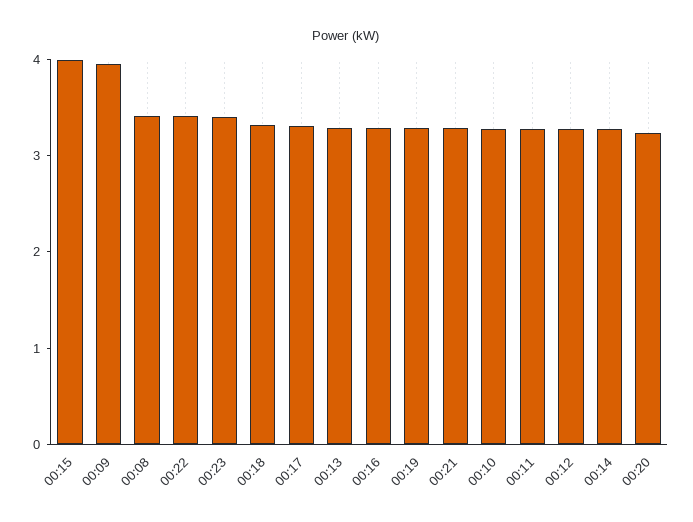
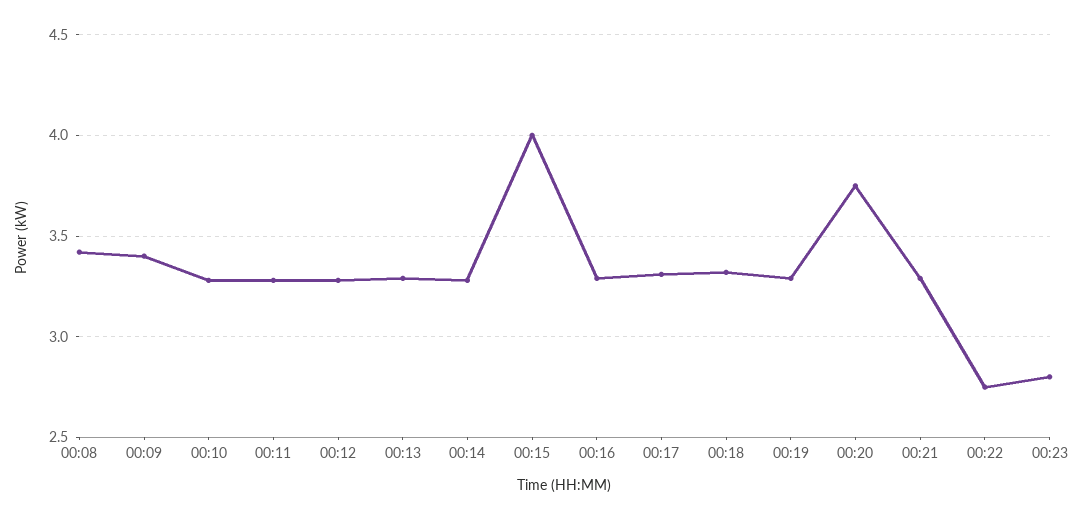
  {
    "00:15": 4,
-   "00:09": 4,
+   "00:09": 3.4,
    "00:08": 3.4,
-   "00:22": 3.4,
+   "00:22": 2.75,
-   "00:23": 3.4,
+   "00:23": 2.8,
    "00:18": 3.3,
    "00:17": 3.3,
    "00:13": 3.3,
    "00:16": 3.3,
    "00:19": 3.3,
    "00:21": 3.3,
    "00:10": 3.3,
    "00:11": 3.3,
    "00:12": 3.3,
    "00:14": 3.3,
-   "00:20": 3.2
+   "00:20": 3.75
  }

